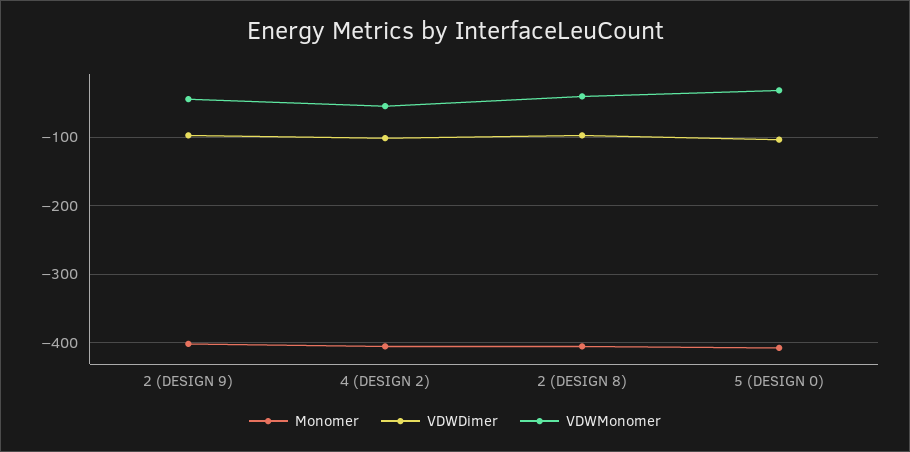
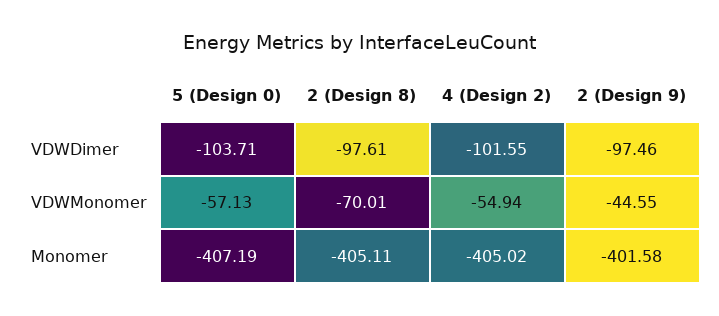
  {
    "Monomer": {
      "2 (DESIGN 9)": -401.58,
      "4 (DESIGN 2)": -405.02,
      "2 (DESIGN 8)": -405.11,
      "5 (DESIGN 0)": -407.19
    },
    "VDWDimer": {
      "2 (DESIGN 9)": -97.46,
      "4 (DESIGN 2)": -101.55,
      "2 (DESIGN 8)": -97.61,
      "5 (DESIGN 0)": -103.71
    },
    "VDWMonomer": {
      "2 (DESIGN 9)": -44.55,
      "4 (DESIGN 2)": -54.94,
-     "2 (DESIGN 8)": -40,
+     "2 (DESIGN 8)": -70.01,
-     "5 (DESIGN 0)": -30
+     "5 (DESIGN 0)": -57.13
    }
  }

